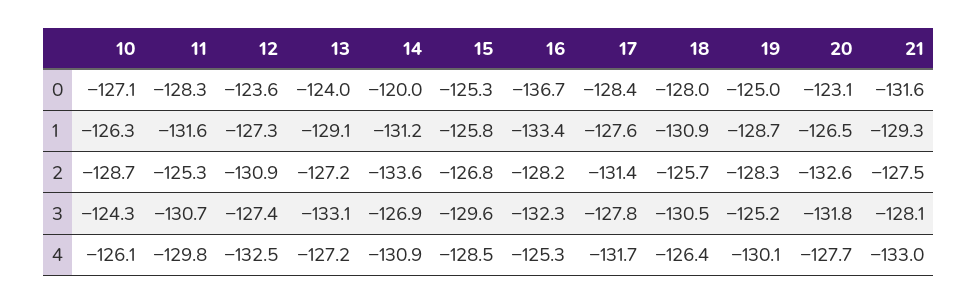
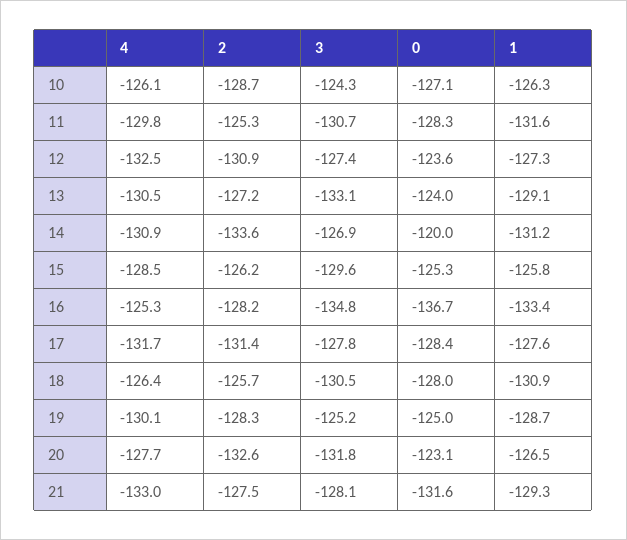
  {
    "10": {
      "0": -127.1,
      "1": -126.3,
      "2": -128.7,
      "3": -124.3,
      "4": -126.1
    },
    "11": {
      "0": -128.3,
      "1": -131.6,
      "2": -125.3,
      "3": -130.7,
      "4": -129.8
    },
    "12": {
      "0": -123.6,
      "1": -127.3,
      "2": -130.9,
      "3": -127.4,
      "4": -132.5
    },
    "13": {
      "0": -124,
      "1": -129.1,
      "2": -127.2,
      "3": -133.1,
-     "4": -127.2
+     "4": -130.5
    },
    "14": {
      "0": -120,
      "1": -131.2,
      "2": -133.6,
      "3": -126.9,
      "4": -130.9
    },
    "15": {
      "0": -125.3,
      "1": -125.8,
-     "2": -126.8,
+     "2": -126.2,
      "3": -129.6,
      "4": -128.5
    },
    "16": {
      "0": -136.7,
      "1": -133.4,
      "2": -128.2,
-     "3": -132.3,
+     "3": -134.8,
      "4": -125.3
    },
    "17": {
      "0": -128.4,
      "1": -127.6,
      "2": -131.4,
      "3": -127.8,
      "4": -131.7
    },
    "18": {
      "0": -128,
      "1": -130.9,
      "2": -125.7,
      "3": -130.5,
      "4": -126.4
    },
    "19": {
      "0": -125,
      "1": -128.7,
      "2": -128.3,
      "3": -125.2,
      "4": -130.1
    },
    "20": {
      "0": -123.1,
      "1": -126.5,
      "2": -132.6,
      "3": -131.8,
      "4": -127.7
    },
    "21": {
      "0": -131.6,
      "1": -129.3,
      "2": -127.5,
      "3": -128.1,
      "4": -133
    }
  }

